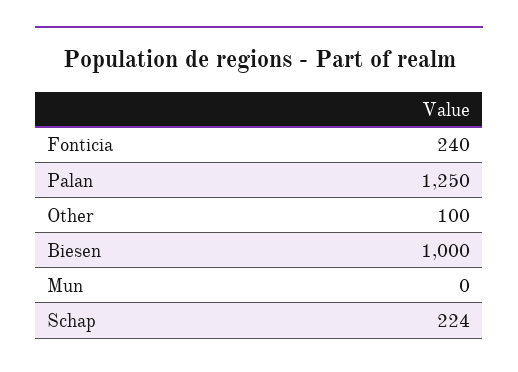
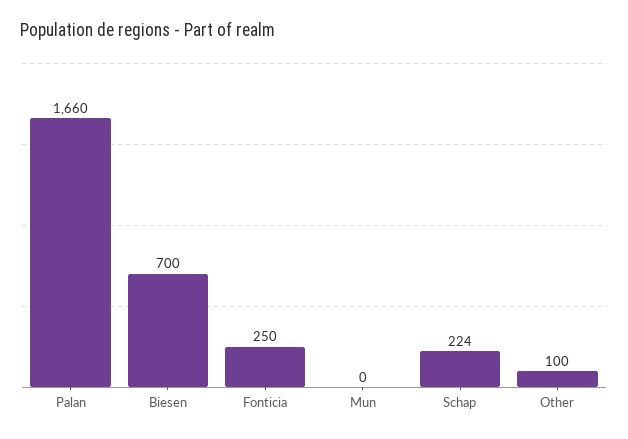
  {
-   "Fonticia": 240,
+   "Fonticia": 250,
-   "Palan": 1250,
+   "Palan": 1660,
    "Other": 100,
-   "Biesen": 1000,
+   "Biesen": 700,
    "Mun": 0,
    "Schap": 224
  }

